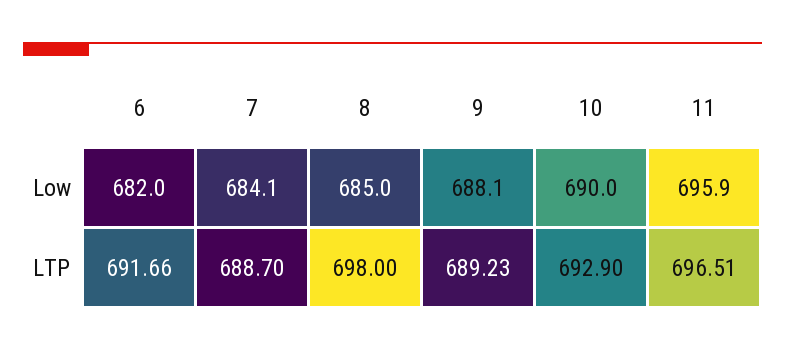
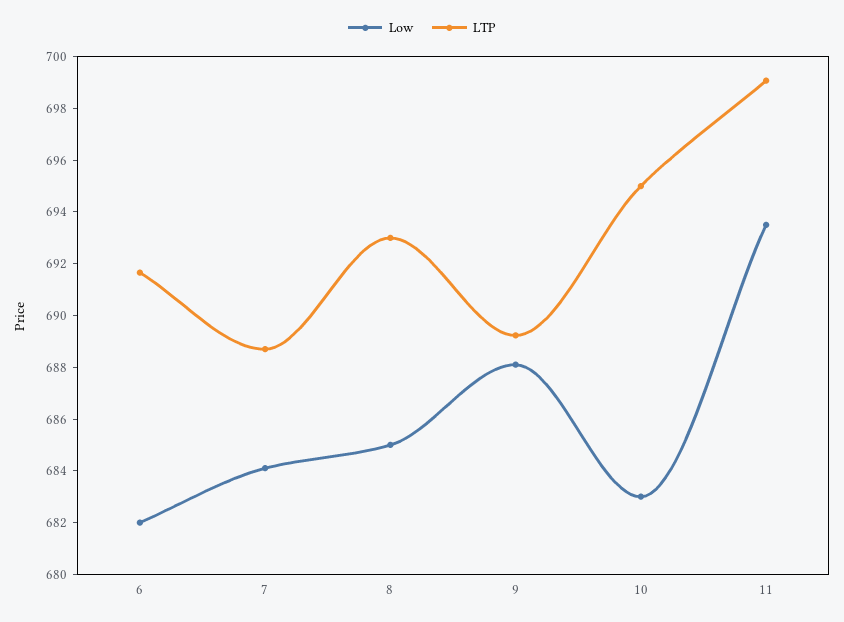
  {
    "Low": {
      "6": 682,
      "7": 684.1,
      "8": 685,
      "9": 688.1,
-     "10": 690,
+     "10": 683,
-     "11": 695.9
+     "11": 693.5
    },
    "LTP": {
      "6": 691.66,
      "7": 688.7,
-     "8": 698,
+     "8": 693,
      "9": 689.23,
-     "10": 692.9,
+     "10": 695,
-     "11": 696.51
+     "11": 699
    }
  }

